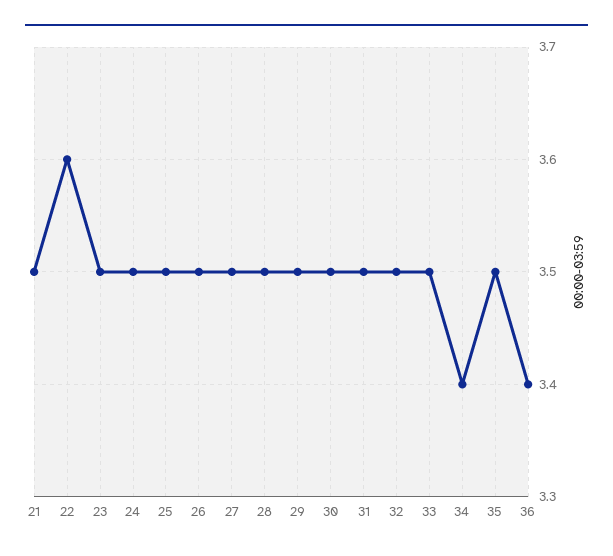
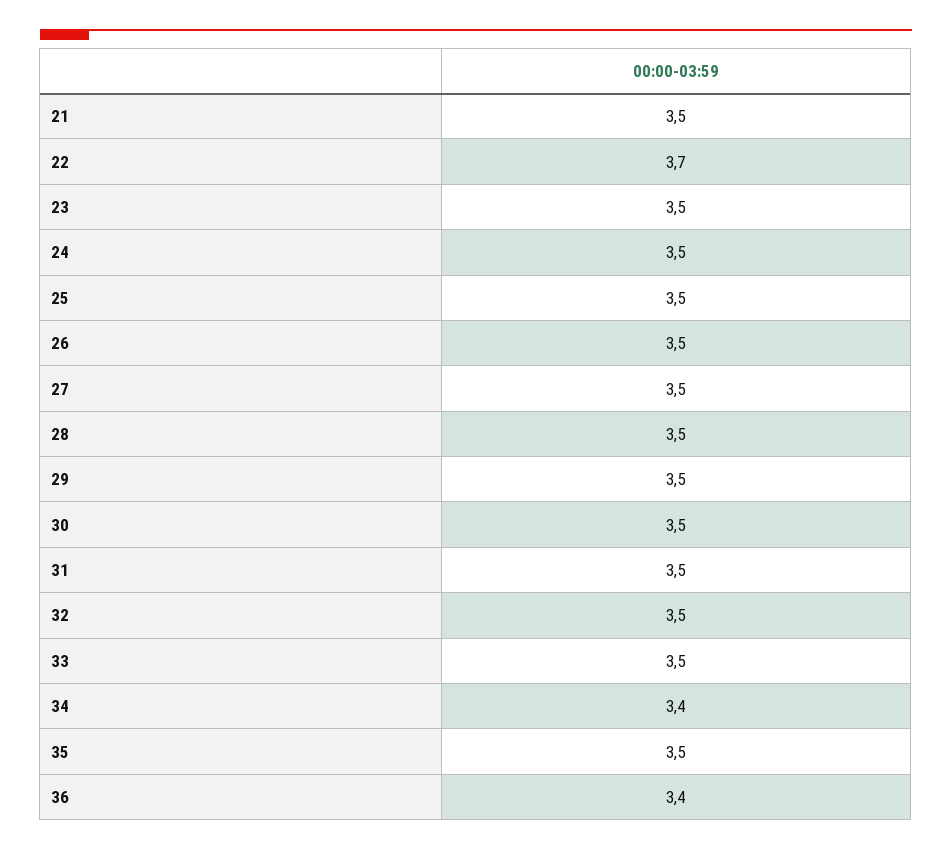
  {
    "21": 3.5,
-   "22": 3.6,
+   "22": 3.7,
    "23": 3.5,
    "24": 3.5,
    "25": 3.5,
    "26": 3.5,
    "27": 3.5,
    "28": 3.5,
    "29": 3.5,
    "30": 3.5,
    "31": 3.5,
    "32": 3.5,
    "33": 3.5,
    "34": 3.4,
    "35": 3.5,
    "36": 3.4
  }

